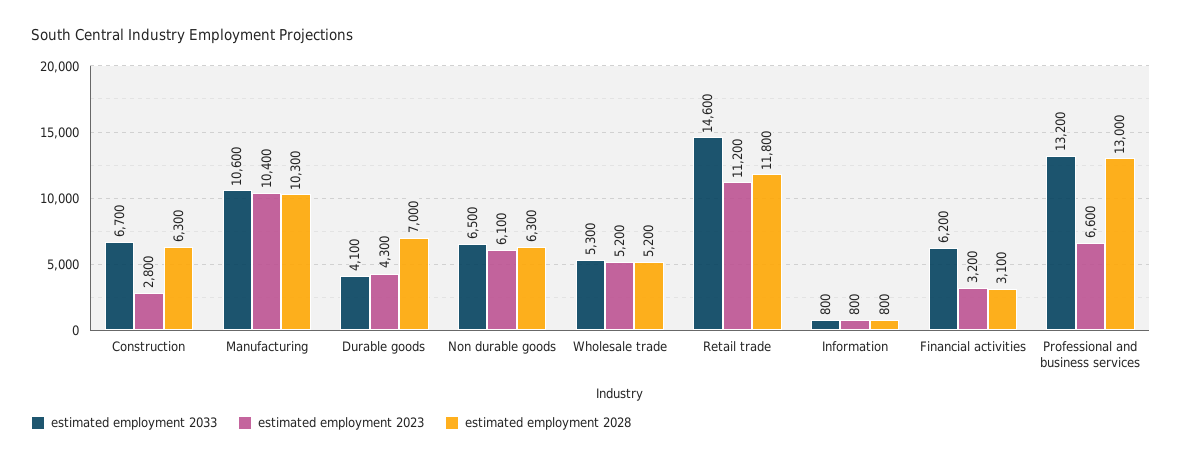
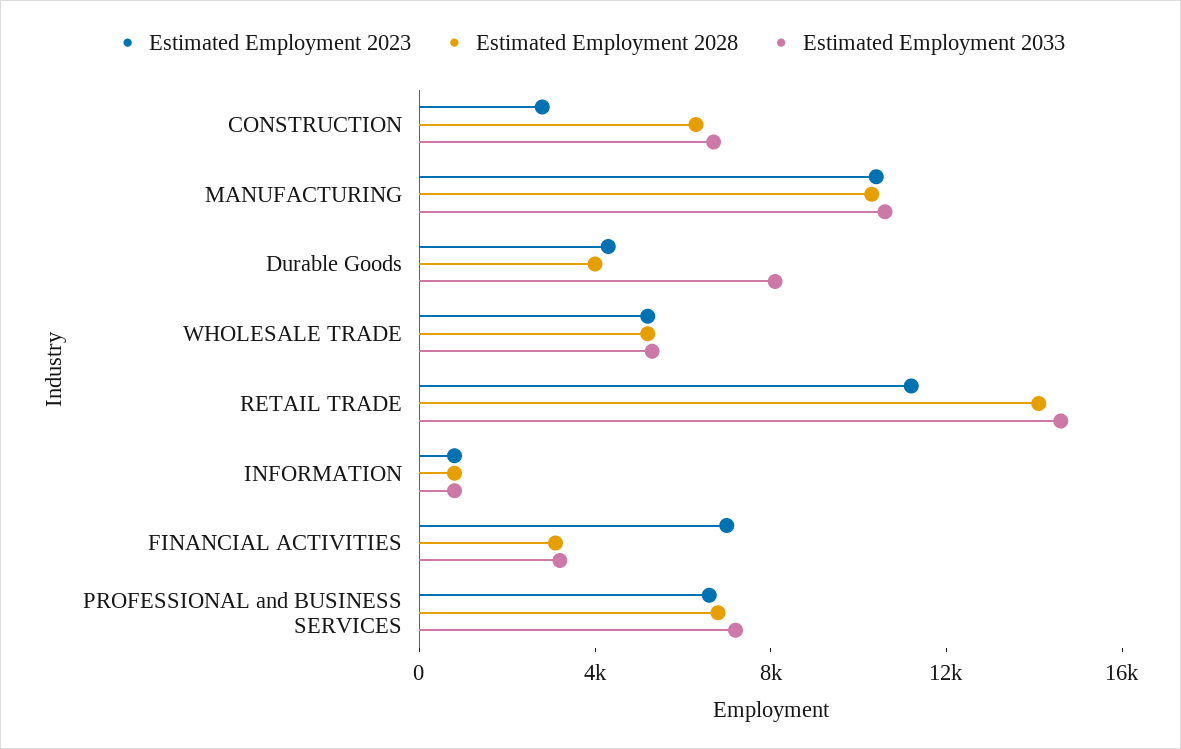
  {
    "estimated employment 2033": {
      "Construction": 6700,
      "Manufacturing": 10600,
-     "Durable goods": 4100,
+     "Durable goods": 8000,
-     "Non durable goods": 6500,
      "Wholesale trade": 5300,
      "Retail trade": 14600,
      "Information": 800,
-     "Financial activities": 6200,
+     "Financial activities": 3000,
-     "Professional and business services": 13200
+     "Professional and business services": 7000
    },
    "estimated employment 2023": {
      "Construction": 2800,
      "Manufacturing": 10400,
      "Durable goods": 4300,
-     "Non durable goods": 6100,
      "Wholesale trade": 5200,
      "Retail trade": 11200,
      "Information": 800,
-     "Financial activities": 3200,
+     "Financial activities": 7000,
      "Professional and business services": 6600
    },
    "estimated employment 2028": {
      "Construction": 6300,
      "Manufacturing": 10300,
-     "Durable goods": 7000,
+     "Durable goods": 4000,
-     "Non durable goods": 6300,
      "Wholesale trade": 5200,
-     "Retail trade": 11800,
+     "Retail trade": 14000,
      "Information": 800,
      "Financial activities": 3100,
-     "Professional and business services": 13000
+     "Professional and business services": 7000
    }
  }

